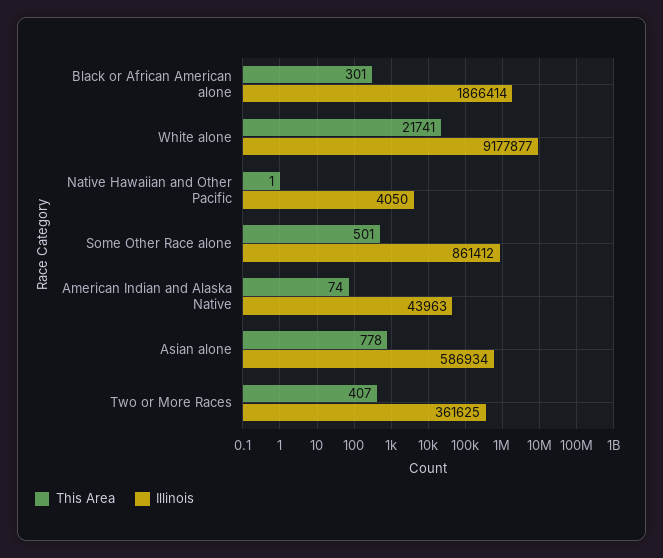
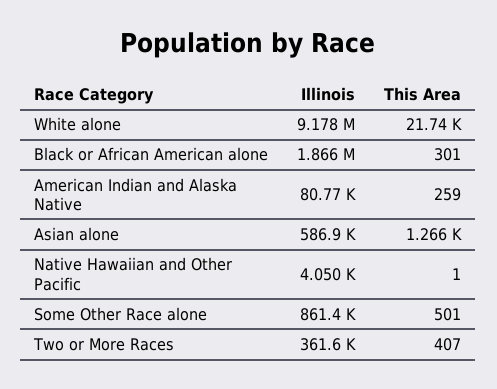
  {
    "This Area": {
      "Black or African American alone": 301,
      "White alone": 21741,
      "Native Hawaiian and Other Pacific": 1,
      "Some Other Race alone": 501,
-     "American Indian and Alaska Native": 74,
+     "American Indian and Alaska Native": 259,
-     "Asian alone": 778,
+     "Asian alone": 1266,
      "Two or More Races": 407
    },
    "Illinois": {
      "Black or African American alone": 1866414,
      "White alone": 9177877,
      "Native Hawaiian and Other Pacific": 4050,
      "Some Other Race alone": 861412,
-     "American Indian and Alaska Native": 43963,
+     "American Indian and Alaska Native": 80770,
      "Asian alone": 586934,
      "Two or More Races": 361625
    }
  }

